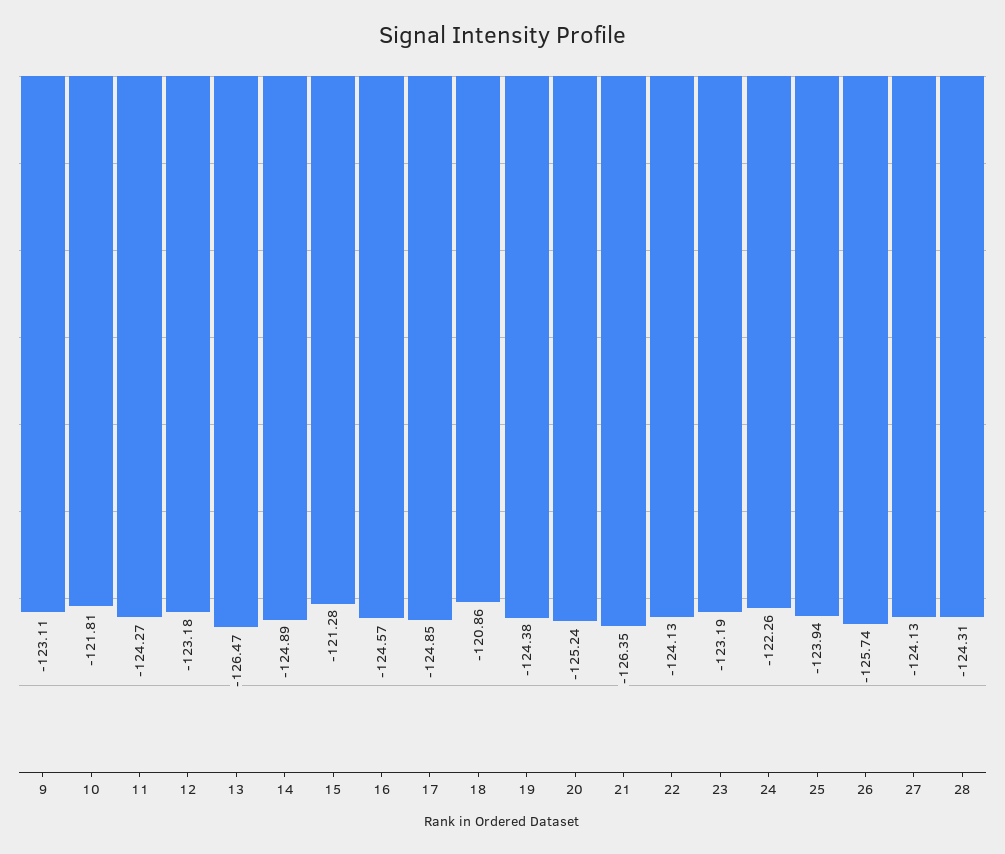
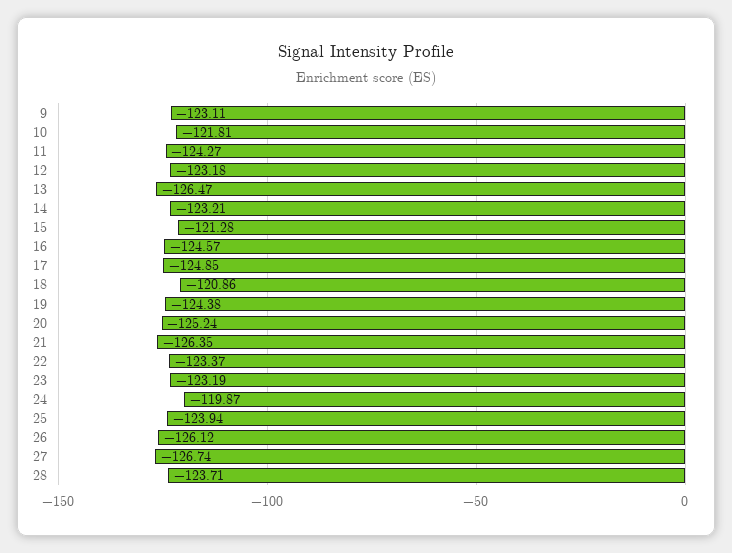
  {
    "9": -123.11,
    "10": -121.81,
    "11": -124.27,
    "12": -123.18,
    "13": -126.47,
-   "14": -124.89,
+   "14": -123.21,
    "15": -121.28,
    "16": -124.57,
    "17": -124.85,
    "18": -120.86,
    "19": -124.38,
    "20": -125.24,
    "21": -126.35,
-   "22": -124.13,
+   "22": -123.37,
    "23": -123.19,
-   "24": -122.26,
+   "24": -119.87,
    "25": -123.94,
-   "26": -125.74,
+   "26": -126.12,
-   "27": -124.13,
+   "27": -126.74,
-   "28": -124.31
+   "28": -123.71
  }

